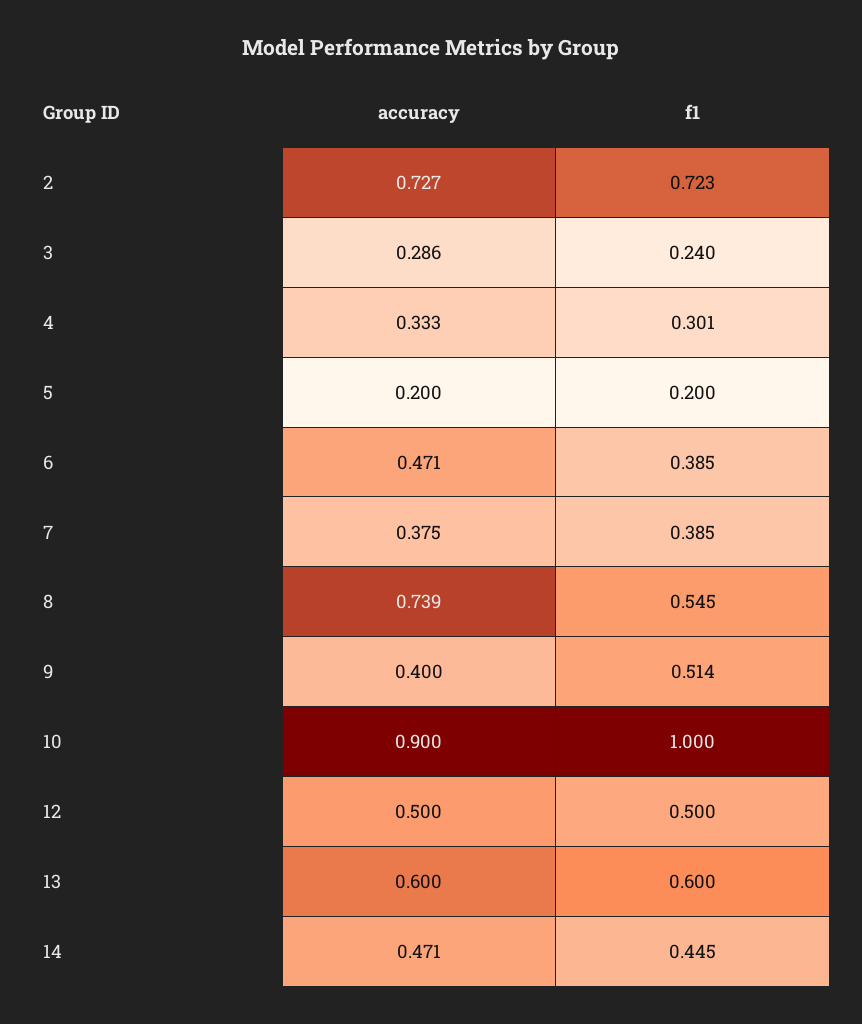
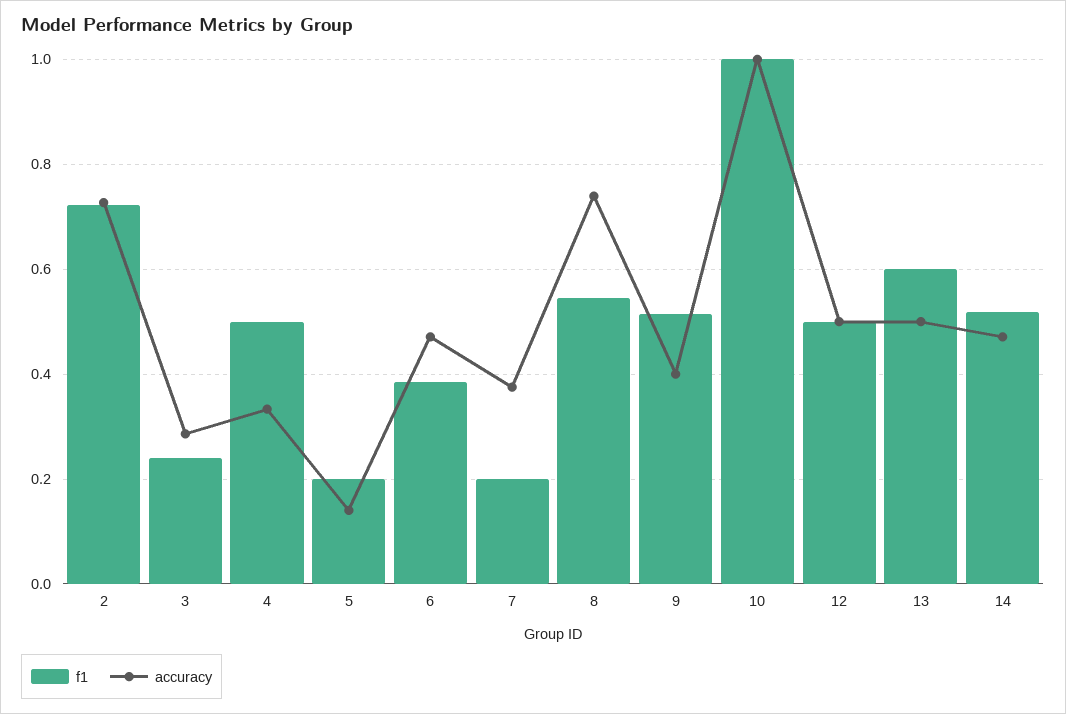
  {
    "accuracy": {
      "2": 0.727,
      "3": 0.286,
      "4": 0.333,
-     "5": 0.2,
+     "5": 0.14,
      "6": 0.471,
      "7": 0.375,
      "8": 0.739,
      "9": 0.4,
-     "10": 0.9,
+     "10": 1,
      "12": 0.5,
-     "13": 0.6,
+     "13": 0.5,
      "14": 0.471
    },
    "f1": {
      "2": 0.723,
      "3": 0.24,
-     "4": 0.301,
+     "4": 0.5,
      "5": 0.2,
      "6": 0.385,
-     "7": 0.385,
+     "7": 0.2,
      "8": 0.545,
      "9": 0.514,
      "10": 1,
      "12": 0.5,
      "13": 0.6,
-     "14": 0.445
+     "14": 0.52
    }
  }

